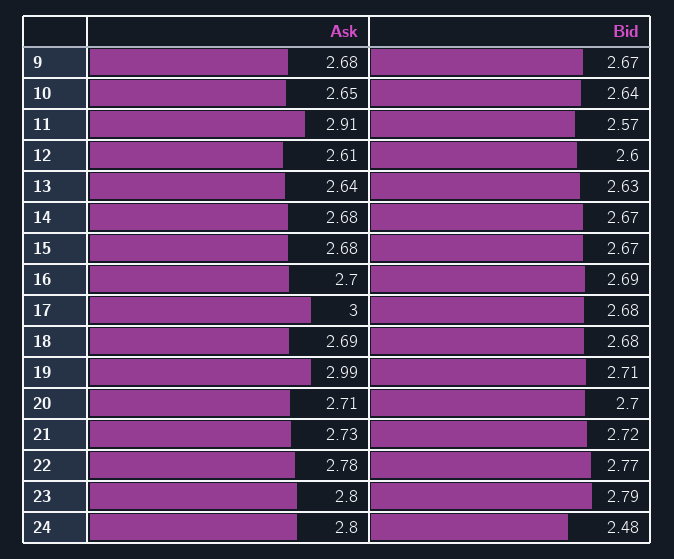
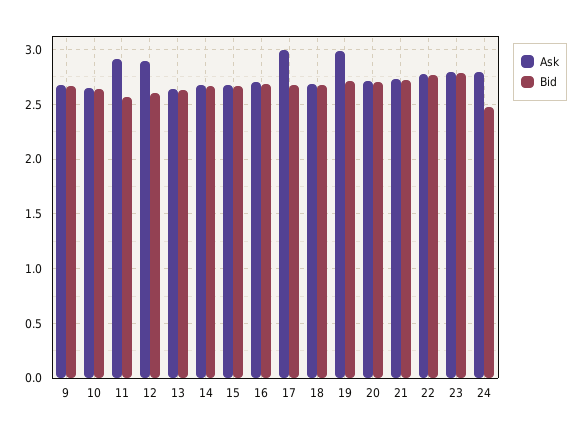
  {
    "Ask": {
      "9": 2.68,
      "10": 2.65,
      "11": 2.91,
-     "12": 2.61,
+     "12": 2.9,
      "13": 2.64,
      "14": 2.68,
      "15": 2.68,
      "16": 2.7,
      "17": 3,
      "18": 2.69,
      "19": 2.99,
      "20": 2.71,
      "21": 2.73,
      "22": 2.78,
      "23": 2.8,
      "24": 2.8
    },
    "Bid": {
      "9": 2.67,
      "10": 2.64,
      "11": 2.57,
      "12": 2.6,
      "13": 2.63,
      "14": 2.67,
      "15": 2.67,
      "16": 2.69,
      "17": 2.68,
      "18": 2.68,
      "19": 2.71,
      "20": 2.7,
      "21": 2.72,
      "22": 2.77,
      "23": 2.79,
      "24": 2.48
    }
  }

